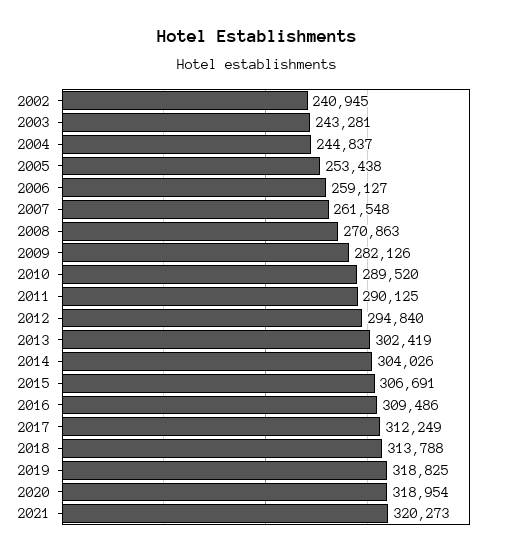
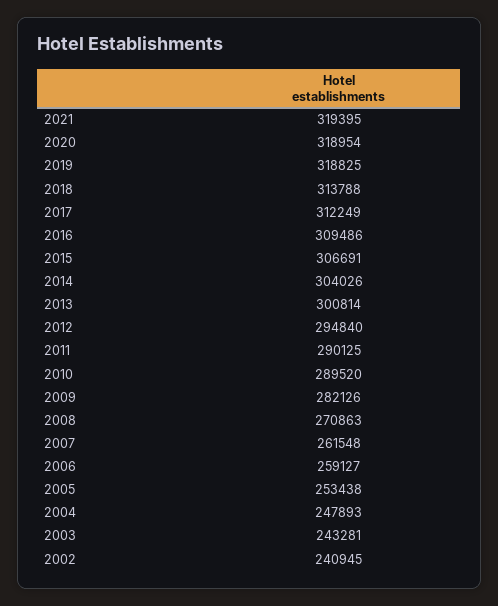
  {
    "2002": 240945,
    "2003": 243281,
-   "2004": 244837,
+   "2004": 247893,
    "2005": 253438,
    "2006": 259127,
    "2007": 261548,
    "2008": 270863,
    "2009": 282126,
    "2010": 289520,
    "2011": 290125,
    "2012": 294840,
-   "2013": 302419,
+   "2013": 300814,
    "2014": 304026,
    "2015": 306691,
    "2016": 309486,
    "2017": 312249,
    "2018": 313788,
    "2019": 318825,
    "2020": 318954,
-   "2021": 320273
+   "2021": 319395
  }

